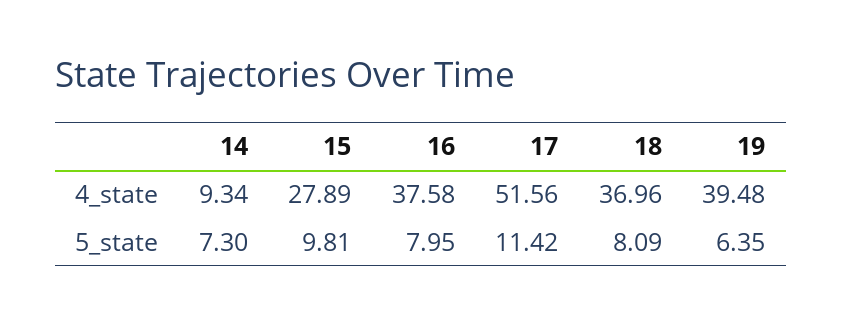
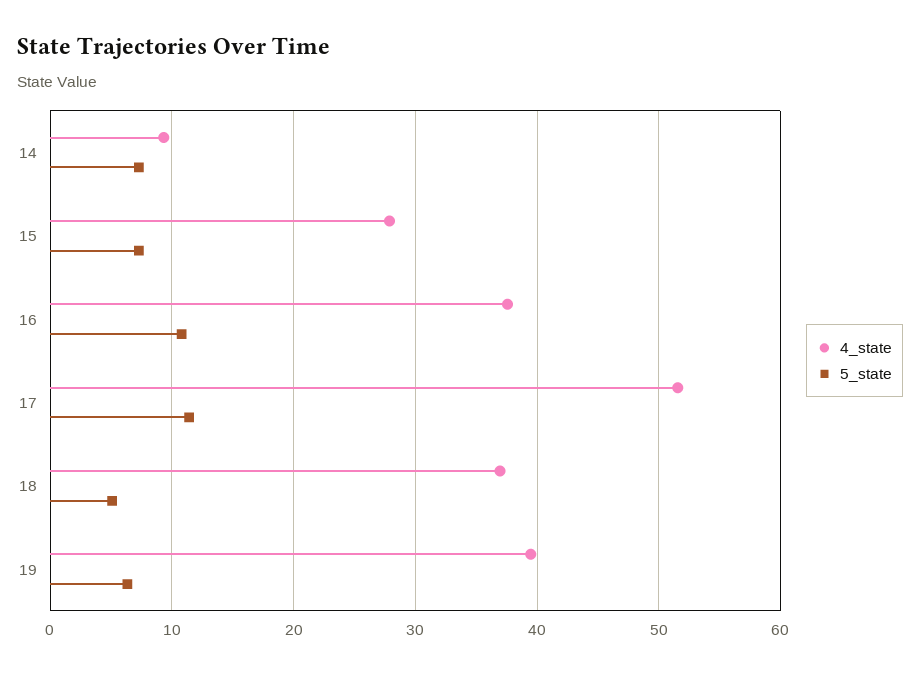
  {
    "4_state": {
      "14": 9.34,
      "15": 27.89,
      "16": 37.58,
      "17": 51.56,
      "18": 36.96,
      "19": 39.48
    },
    "5_state": {
      "14": 7.3,
-     "15": 9.81,
+     "15": 7,
-     "16": 7.95,
+     "16": 11,
      "17": 11.42,
-     "18": 8.09,
+     "18": 5,
      "19": 6.35
    }
  }

